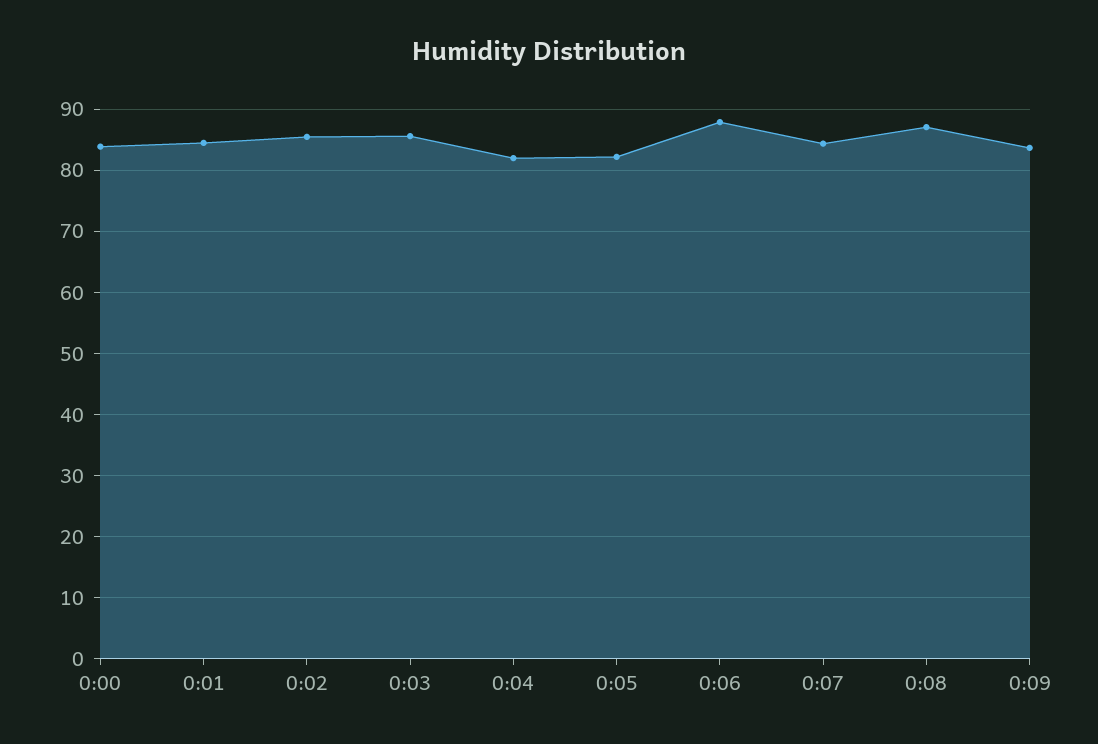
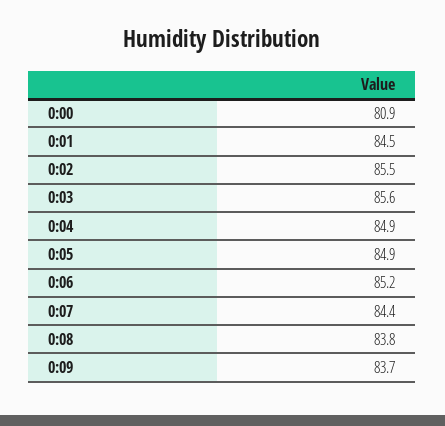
  {
-   "0:00": 84,
+   "0:00": 80.9,
    "0:01": 84.5,
    "0:02": 85.5,
    "0:03": 85.6,
-   "0:04": 82,
+   "0:04": 84.9,
-   "0:05": 82,
+   "0:05": 84.9,
-   "0:06": 88,
+   "0:06": 85.2,
    "0:07": 84.4,
-   "0:08": 87,
+   "0:08": 83.8,
    "0:09": 83.7
  }

